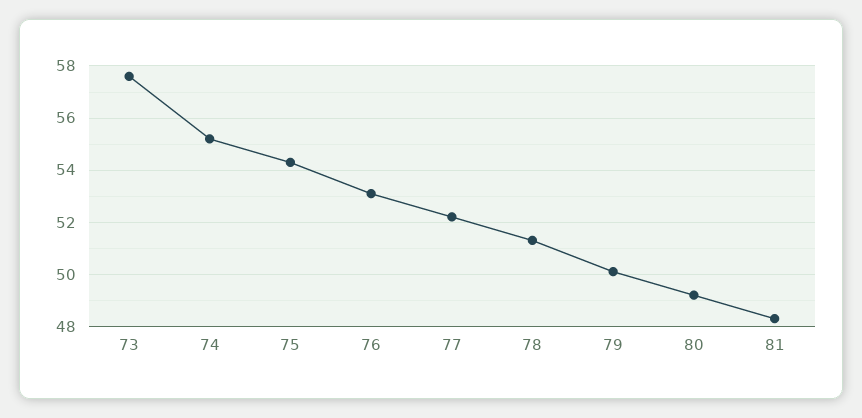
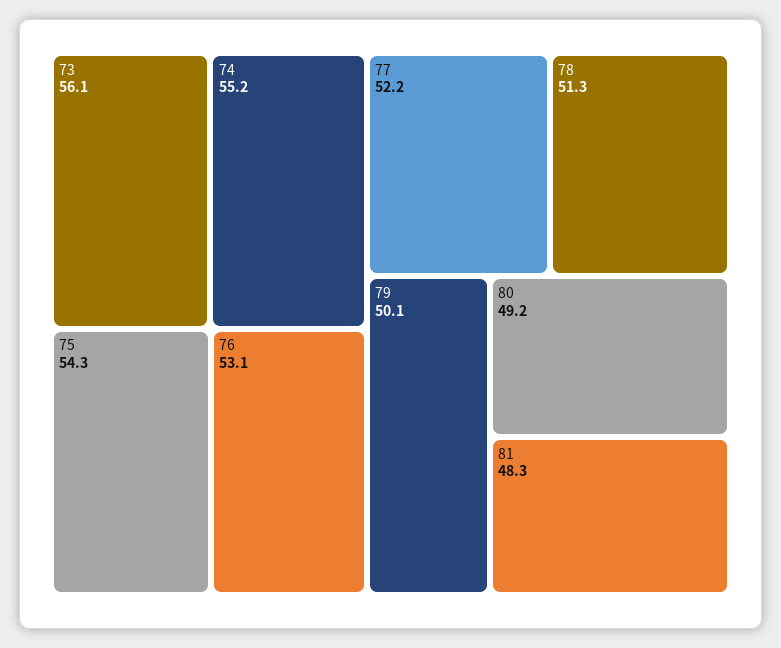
  {
-   "73": 57.5,
+   "73": 56.1,
    "74": 55.2,
    "75": 54.3,
    "76": 53.1,
    "77": 52.2,
    "78": 51.3,
    "79": 50.1,
    "80": 49.2,
    "81": 48.3
  }

